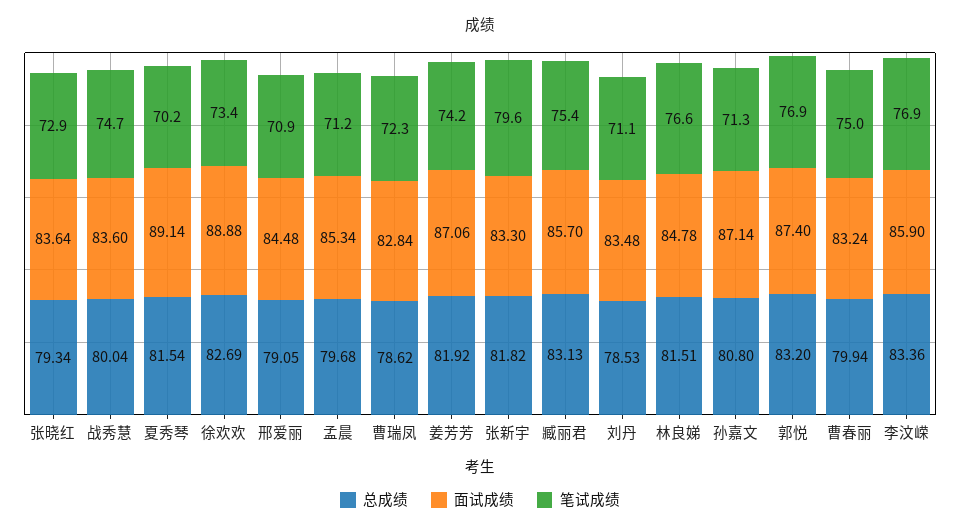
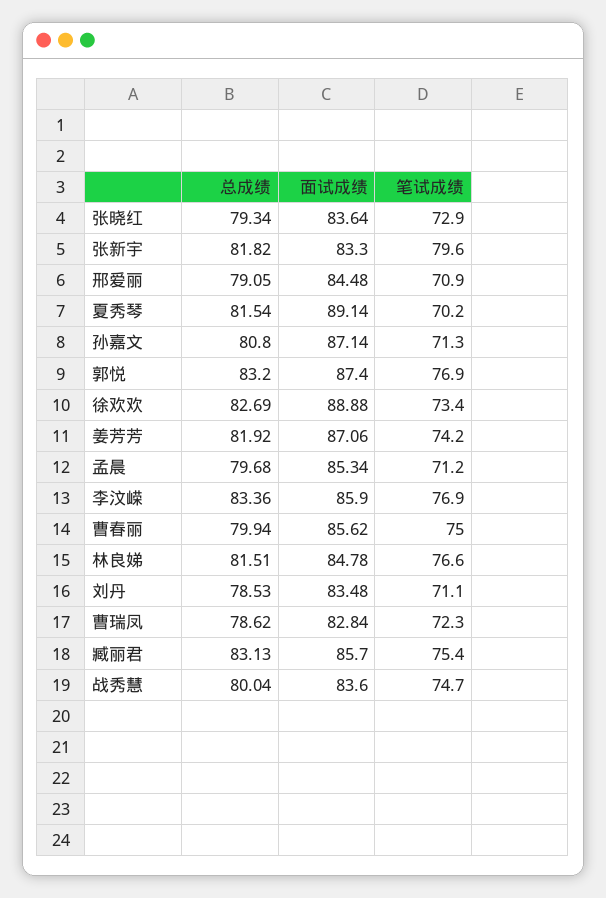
  {
    "总成绩": {
      "张晓红": 79.34,
      "战秀慧": 80.04,
      "夏秀琴": 81.54,
      "徐欢欢": 82.69,
      "邢爱丽": 79.05,
      "孟晨": 79.68,
      "曹瑞凤": 78.62,
      "姜芳芳": 81.92,
      "张新宇": 81.82,
      "臧丽君": 83.13,
      "刘丹": 78.53,
      "林良娣": 81.51,
      "孙嘉文": 80.8,
      "郭悦": 83.2,
      "曹春丽": 79.94,
      "李汶嵘": 83.36
    },
    "面试成绩": {
      "张晓红": 83.64,
      "战秀慧": 83.6,
      "夏秀琴": 89.14,
      "徐欢欢": 88.88,
      "邢爱丽": 84.48,
      "孟晨": 85.34,
      "曹瑞凤": 82.84,
      "姜芳芳": 87.06,
      "张新宇": 83.3,
      "臧丽君": 85.7,
      "刘丹": 83.48,
      "林良娣": 84.78,
      "孙嘉文": 87.14,
      "郭悦": 87.4,
-     "曹春丽": 83.24,
+     "曹春丽": 85.62,
      "李汶嵘": 85.9
    },
    "笔试成绩": {
      "张晓红": 72.9,
      "战秀慧": 74.7,
      "夏秀琴": 70.2,
      "徐欢欢": 73.4,
      "邢爱丽": 70.9,
      "孟晨": 71.2,
      "曹瑞凤": 72.3,
      "姜芳芳": 74.2,
      "张新宇": 79.6,
      "臧丽君": 75.4,
      "刘丹": 71.1,
      "林良娣": 76.6,
      "孙嘉文": 71.3,
      "郭悦": 76.9,
      "曹春丽": 75,
      "李汶嵘": 76.9
    }
  }

